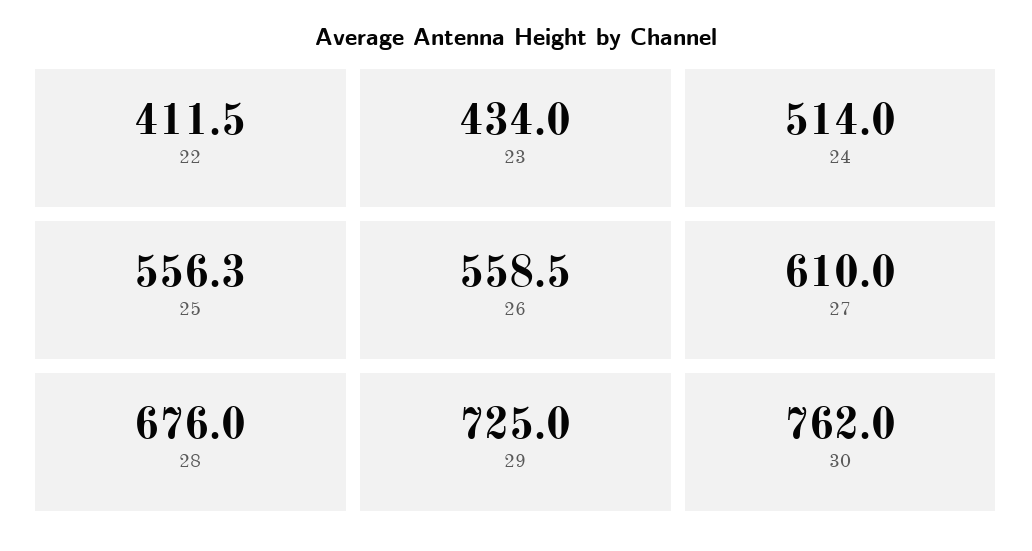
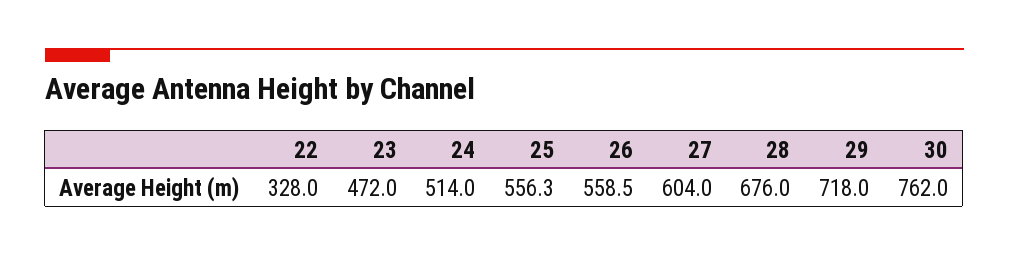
  {
-   "22": 411.5,
+   "22": 328,
-   "23": 434,
+   "23": 472,
    "24": 514,
    "25": 556.3,
    "26": 558.5,
-   "27": 610,
+   "27": 604,
    "28": 676,
-   "29": 725,
+   "29": 718,
    "30": 762
  }

